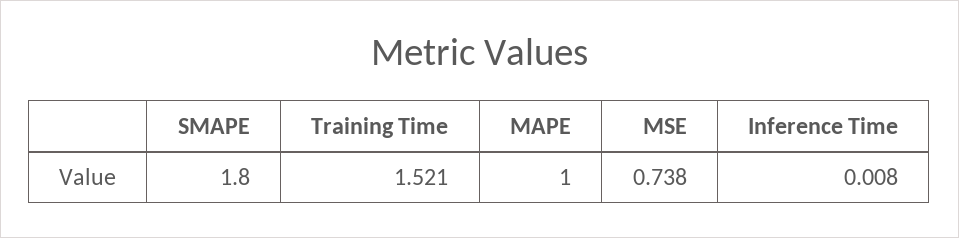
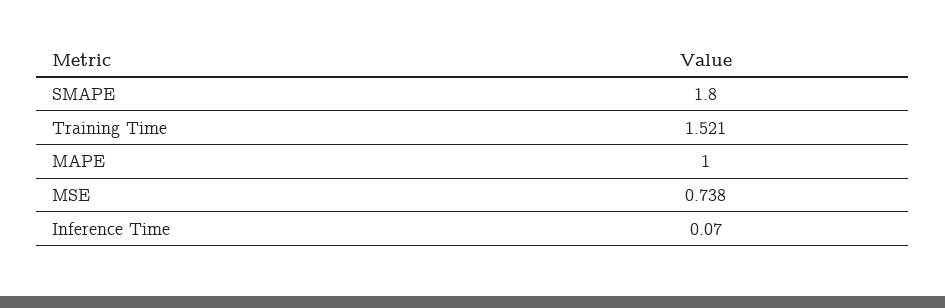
  {
    "SMAPE": 1.8,
    "Training Time": 1.521,
    "MAPE": 1,
    "MSE": 0.738,
-   "Inference Time": 0.008
+   "Inference Time": 0.07
  }

